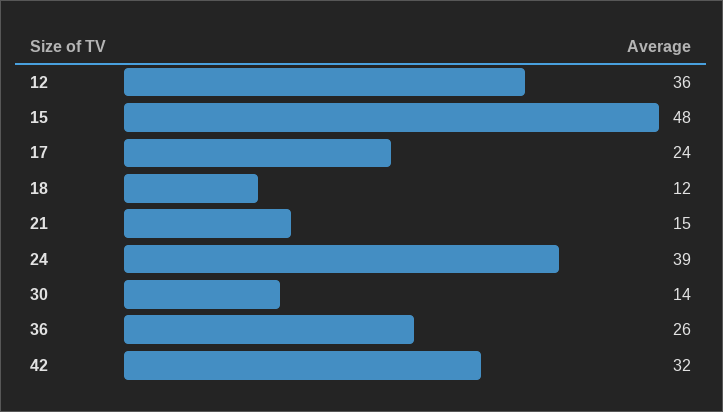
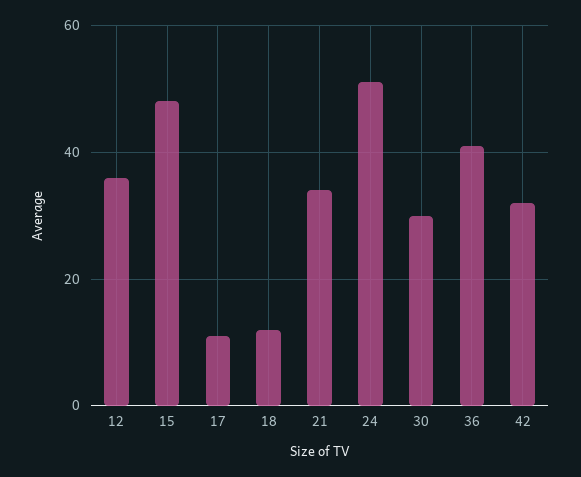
  {
    "12": 36,
    "15": 48,
-   "17": 24,
+   "17": 10,
    "18": 12,
-   "21": 15,
+   "21": 35,
-   "24": 39,
+   "24": 50,
-   "30": 14,
+   "30": 30,
-   "36": 26,
+   "36": 40,
    "42": 32
  }

